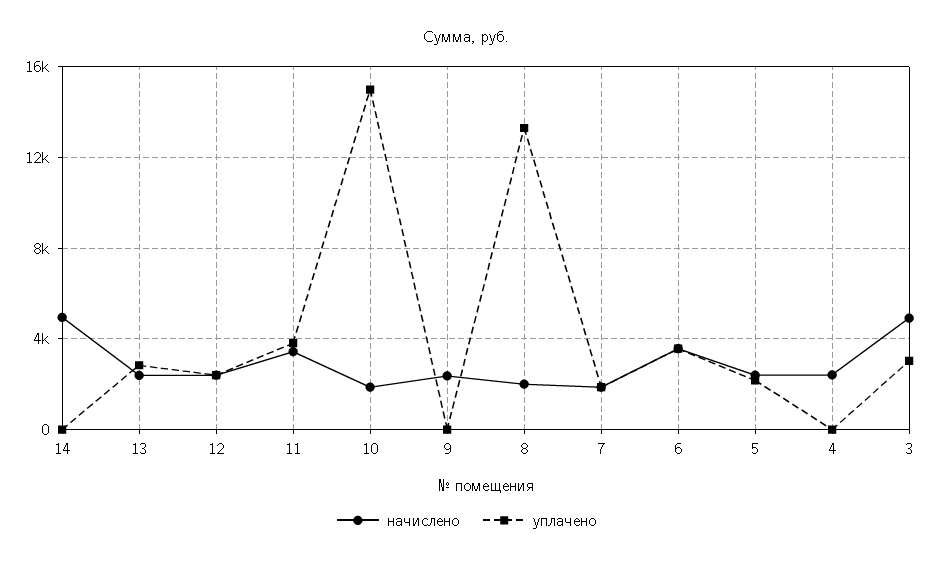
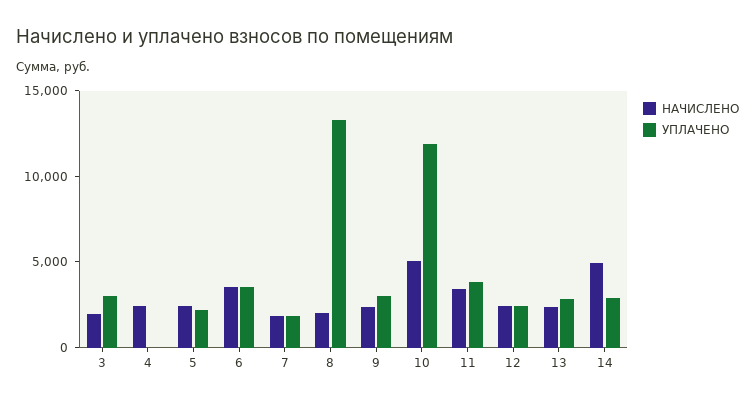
  {
    "начислено": {
      "14": 5000,
      "13": 2500,
      "12": 2500,
      "11": 3500,
-     "10": 2000,
+     "10": 5000,
      "9": 2500,
      "8": 2000,
      "7": 2000,
      "6": 3500,
      "5": 2500,
      "4": 2500,
-     "3": 5000
+     "3": 2000
    },
    "уплачено": {
-     "14": 0,
+     "14": 3000,
      "13": 3000,
      "12": 2500,
      "11": 4000,
-     "10": 15000,
+     "10": 12000,
-     "9": 0,
+     "9": 3000,
      "8": 13500,
      "7": 2000,
      "6": 3500,
      "5": 2000,
      "4": 0,
      "3": 3000
    }
  }

